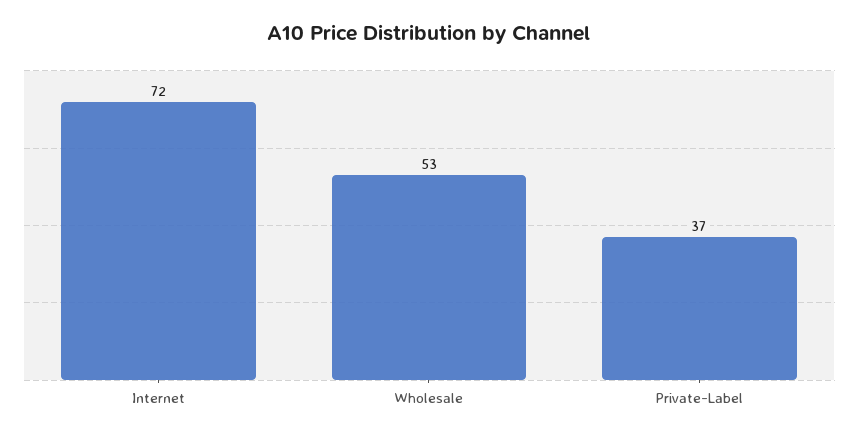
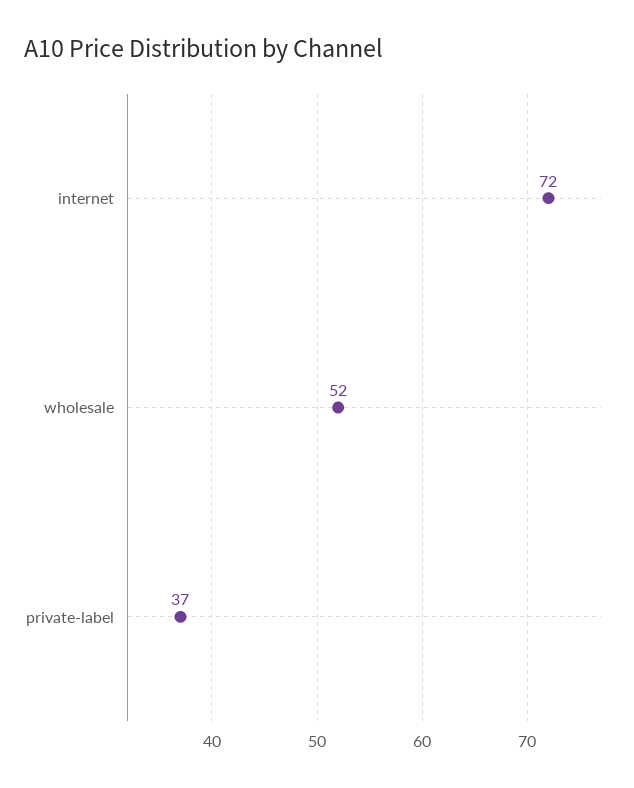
  {
    "Internet": 72,
-   "Wholesale": 53,
+   "Wholesale": 52,
    "Private-Label": 37
  }

